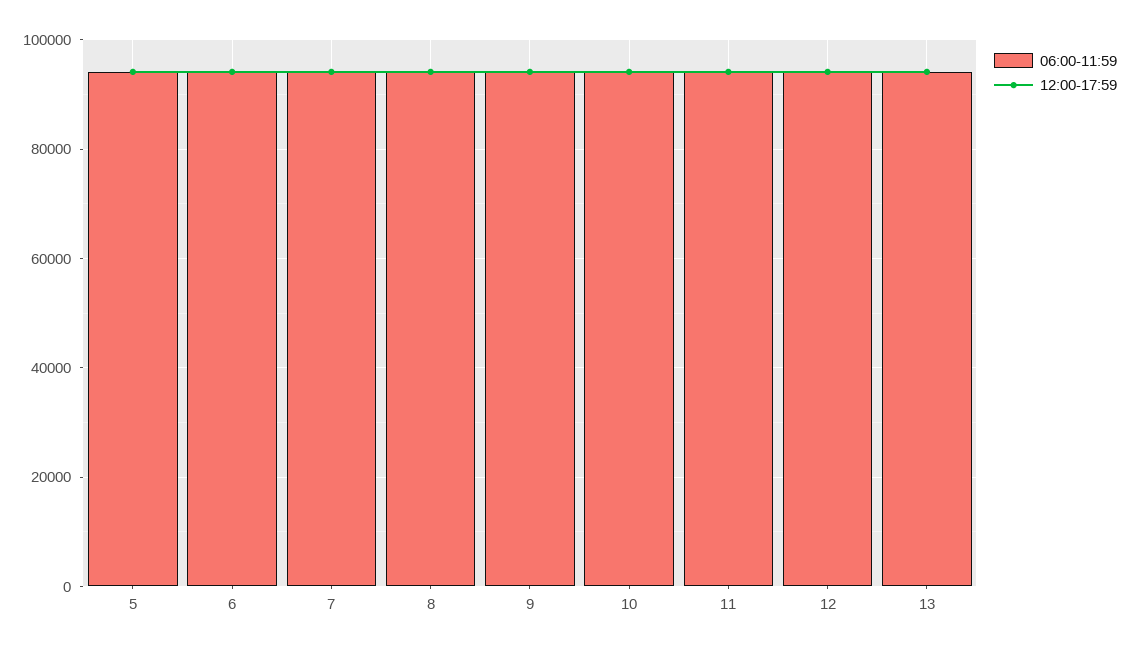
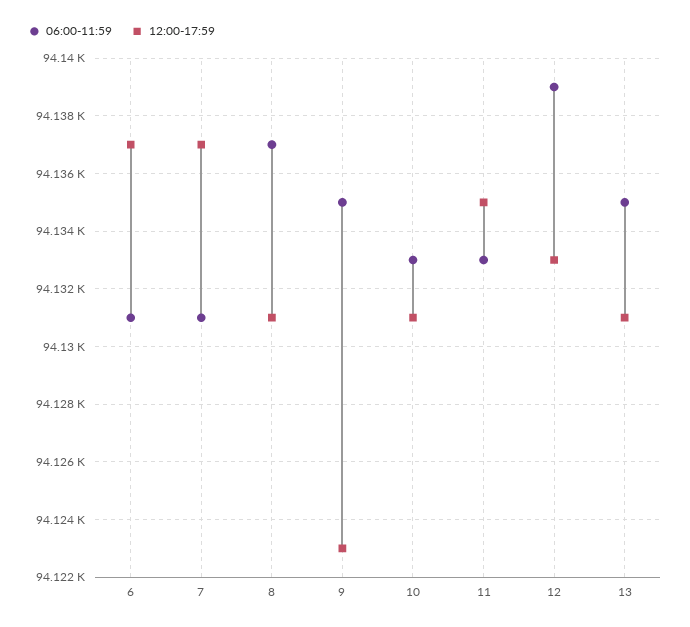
  {
    "06:00-11:59": {
-     "5": 94000,
      "6": 94131,
      "7": 94131,
      "8": 94137,
      "9": 94135,
      "10": 94133,
      "11": 94133,
      "12": 94139,
      "13": 94135
    },
    "12:00-17:59": {
-     "5": 94000,
      "6": 94137,
      "7": 94137,
      "8": 94131,
      "9": 94123,
      "10": 94131,
      "11": 94135,
      "12": 94133,
      "13": 94131
    }
  }

